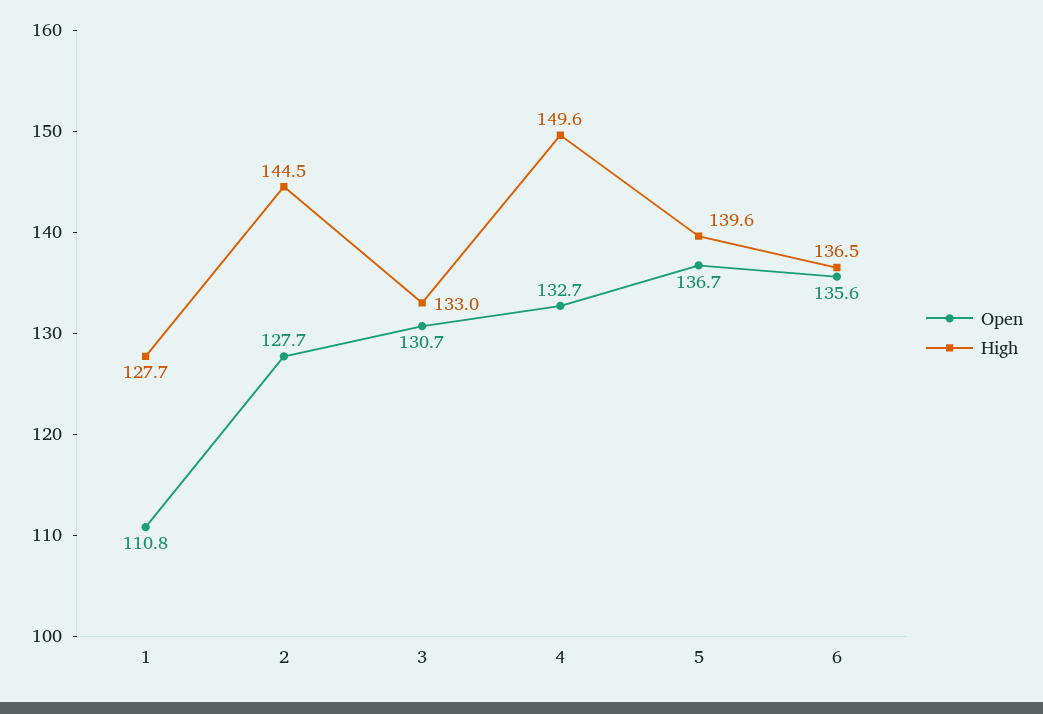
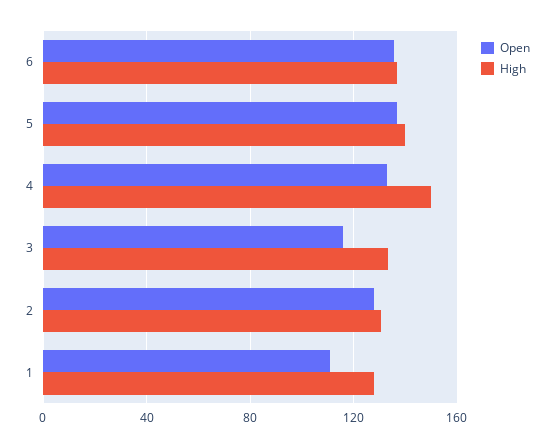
  {
    "Open": {
      "1": 110.8,
      "2": 127.7,
-     "3": 130.7,
+     "3": 115,
      "4": 132.7,
      "5": 136.7,
      "6": 135.6
    },
    "High": {
      "1": 127.7,
-     "2": 144.5,
+     "2": 130,
      "3": 133,
      "4": 149.6,
      "5": 139.6,
      "6": 136.5
    }
  }

